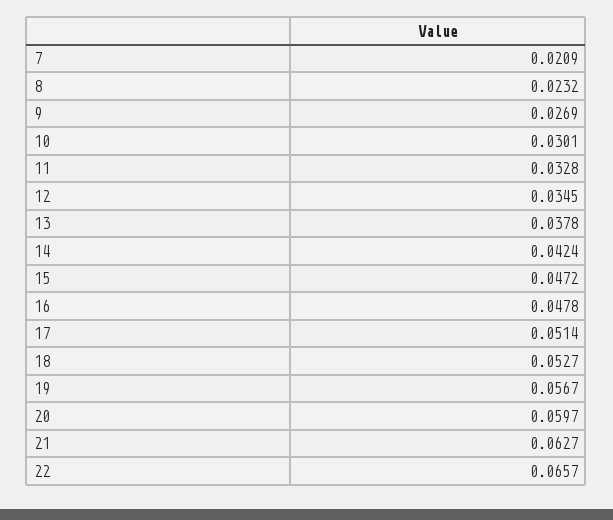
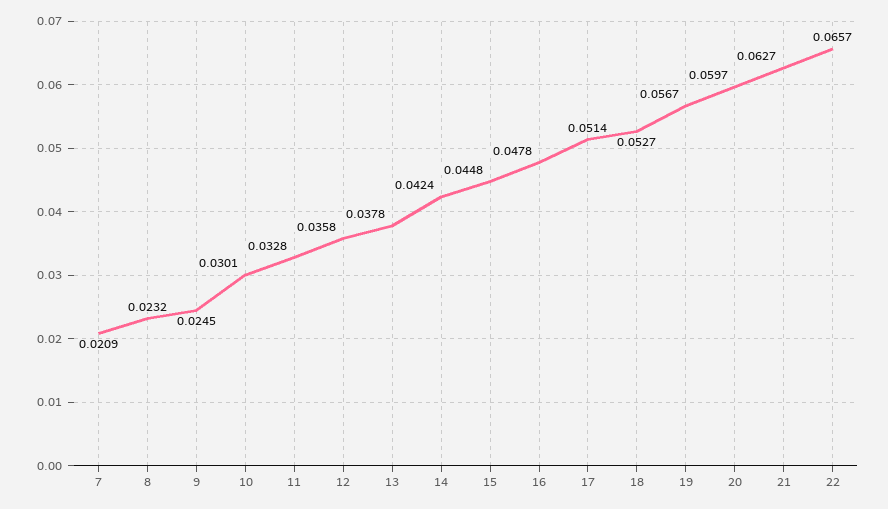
  {
    "7": 0.0209,
    "8": 0.0232,
-   "9": 0.0269,
+   "9": 0.0245,
    "10": 0.0301,
    "11": 0.0328,
-   "12": 0.0345,
+   "12": 0.0358,
    "13": 0.0378,
    "14": 0.0424,
-   "15": 0.0472,
+   "15": 0.0448,
    "16": 0.0478,
    "17": 0.0514,
    "18": 0.0527,
    "19": 0.0567,
    "20": 0.0597,
    "21": 0.0627,
    "22": 0.0657
  }

